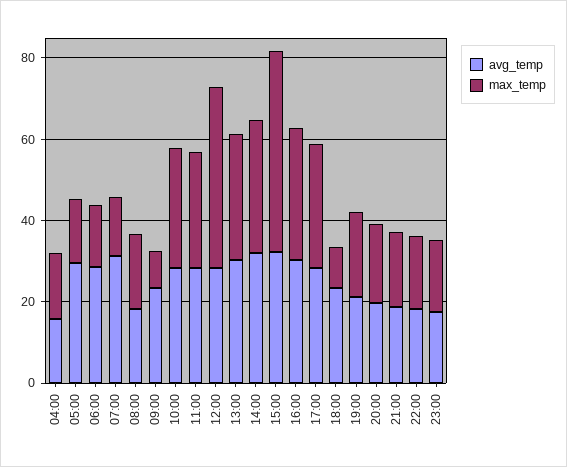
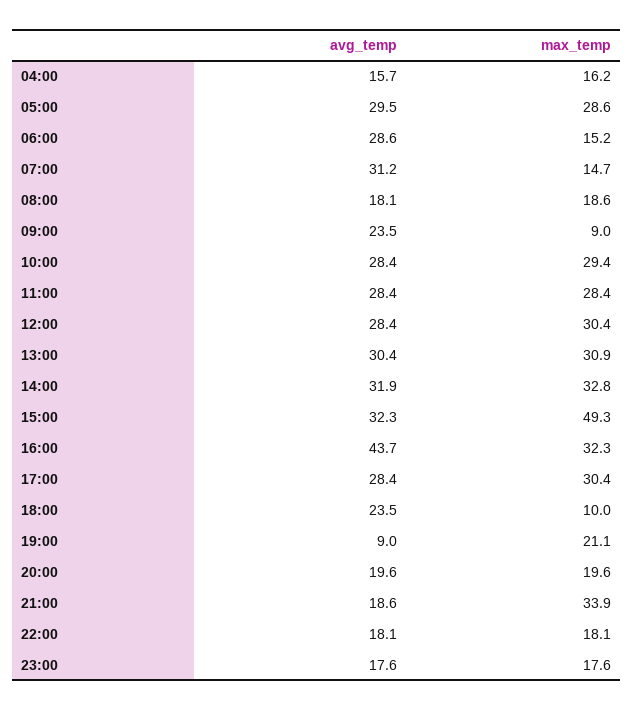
  {
    "avg_temp": {
      "04:00": 15.7,
      "05:00": 29.5,
      "06:00": 28.6,
      "07:00": 31.2,
      "08:00": 18.1,
      "09:00": 23.5,
      "10:00": 28.4,
      "11:00": 28.4,
      "12:00": 28.4,
      "13:00": 30.4,
      "14:00": 31.9,
      "15:00": 32.3,
-     "16:00": 30,
+     "16:00": 43.7,
      "17:00": 28.4,
      "18:00": 23.5,
-     "19:00": 20,
+     "19:00": 9,
      "20:00": 19.6,
      "21:00": 18.6,
      "22:00": 18.1,
      "23:00": 17.6
    },
    "max_temp": {
      "04:00": 16.2,
-     "05:00": 15,
+     "05:00": 28.6,
      "06:00": 15.2,
      "07:00": 14.7,
      "08:00": 18.6,
      "09:00": 9,
      "10:00": 29.4,
      "11:00": 28.4,
-     "12:00": 45,
+     "12:00": 30.4,
      "13:00": 30.9,
      "14:00": 32.8,
      "15:00": 49.3,
      "16:00": 32.3,
      "17:00": 30.4,
      "18:00": 10,
      "19:00": 21.1,
      "20:00": 19.6,
-     "21:00": 20,
+     "21:00": 33.9,
      "22:00": 18.1,
      "23:00": 17.6
    }
  }

